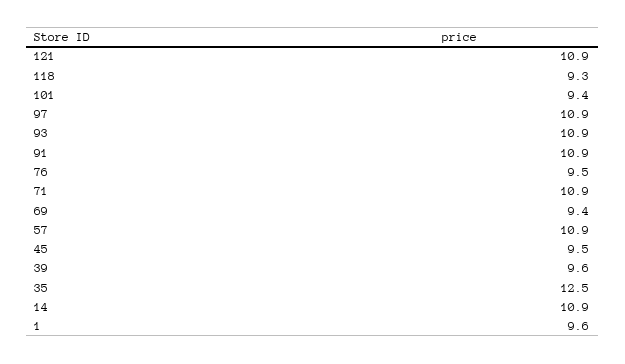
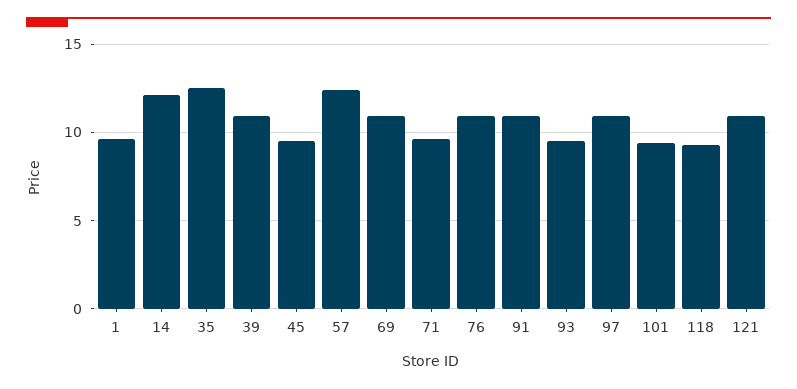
  {
    "121": 10.9,
    "118": 9.3,
    "101": 9.4,
    "97": 10.9,
-   "93": 10.9,
+   "93": 9.5,
    "91": 10.9,
-   "76": 9.5,
+   "76": 11,
-   "71": 10.9,
+   "71": 9.5,
-   "69": 9.4,
+   "69": 11,
-   "57": 10.9,
+   "57": 12.5,
    "45": 9.5,
-   "39": 9.6,
+   "39": 11,
    "35": 12.5,
-   "14": 10.9,
+   "14": 12,
    "1": 9.6
  }

